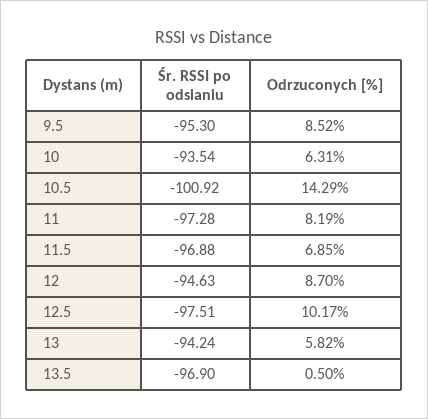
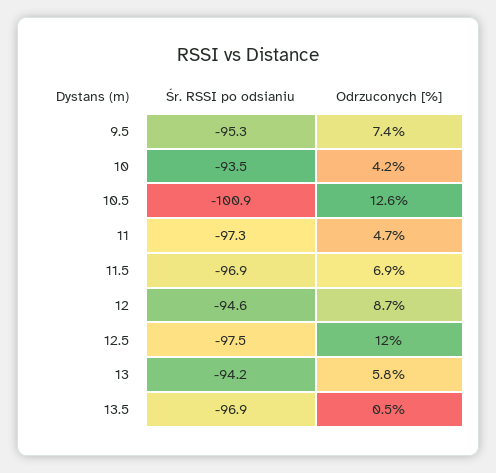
  {
    "Śr. RSSI po odsianiu": {
      "9.5": -95.3,
      "10": -93.54,
      "10.5": -100.92,
      "11": -97.28,
      "11.5": -96.88,
      "12": -94.63,
      "12.5": -97.51,
      "13": -94.24,
      "13.5": -96.9
    },
    "Odrzuconych [%]": {
-     "9.5": 8.52,
+     "9.5": 7.4,
-     "10": 6.31,
+     "10": 4.2,
-     "10.5": 14.29,
+     "10.5": 12.6,
-     "11": 8.19,
+     "11": 4.7,
      "11.5": 6.85,
      "12": 8.7,
-     "12.5": 10.17,
+     "12.5": 12,
      "13": 5.82,
      "13.5": 0.5
    }
  }

